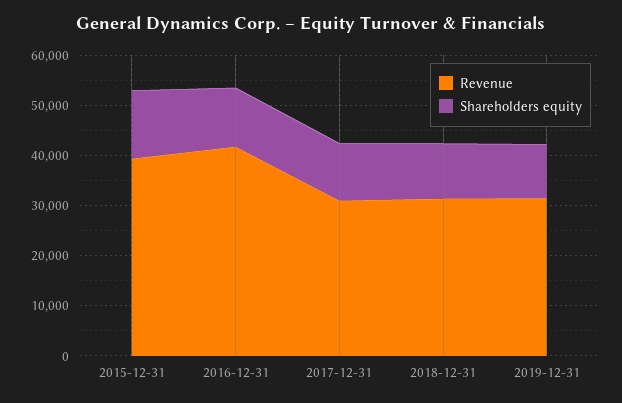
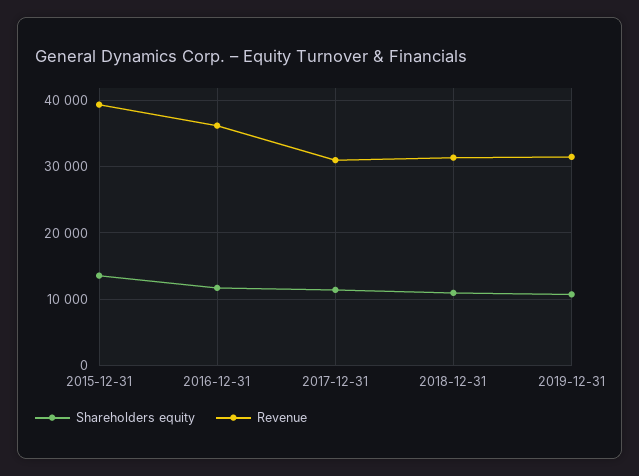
  {
    "Revenue": {
      "2015-12-31": 39000,
-     "2016-12-31": 42000,
+     "2016-12-31": 36000,
      "2017-12-31": 31000,
      "2018-12-31": 31000,
      "2019-12-31": 31000
    },
    "Shareholders equity": {
      "2015-12-31": 14000,
      "2016-12-31": 12000,
      "2017-12-31": 11000,
      "2018-12-31": 11000,
      "2019-12-31": 11000
    }
  }

